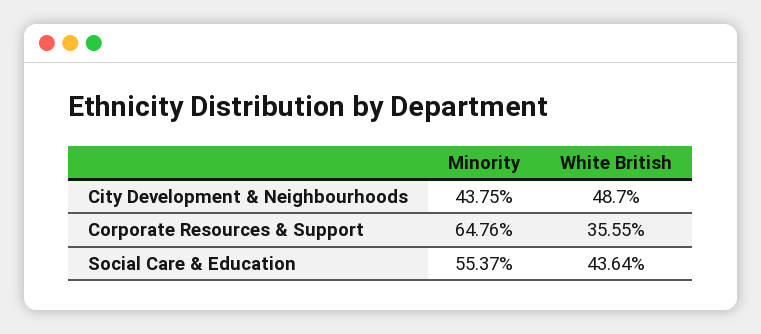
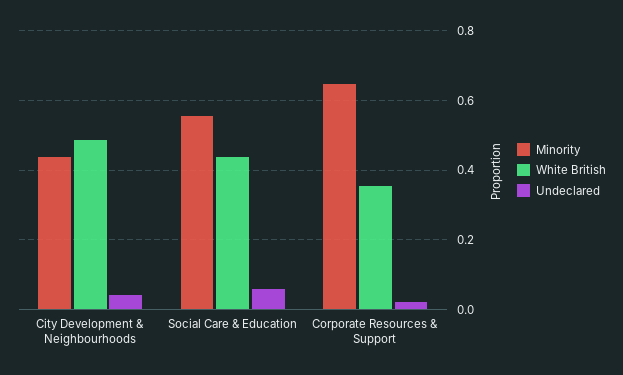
  {
    "Minority": {
      "City Development & Neighbourhoods": 0.4375,
      "Corporate Resources & Support": 0.6476,
      "Social Care & Education": 0.5537
    },
    "White British": {
      "City Development & Neighbourhoods": 0.487,
      "Corporate Resources & Support": 0.3555,
      "Social Care & Education": 0.4364
-   }
+   },
+   "Undeclared": {
+     "City Development & Neighbourhoods": 0.04,
+     "Social Care & Education": 0.06,
+     "Corporate Resources & Support": 0.02
+   }
  }

